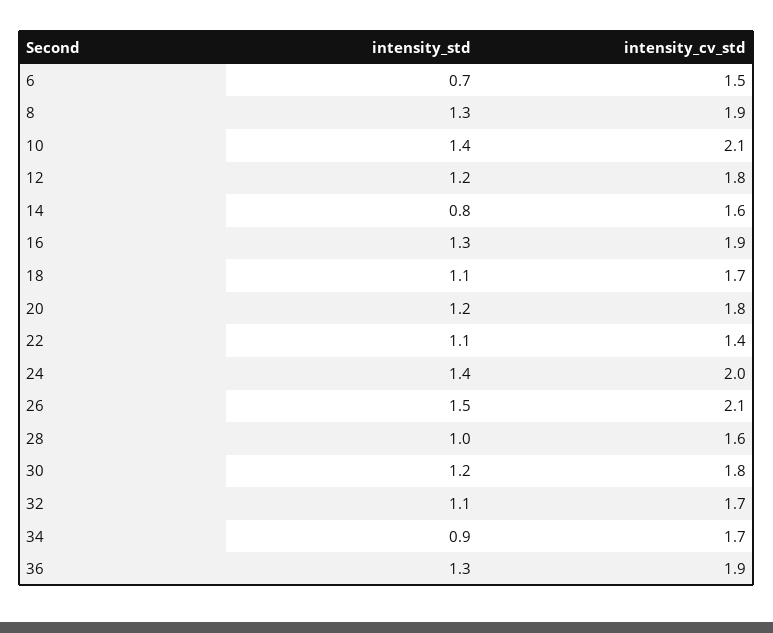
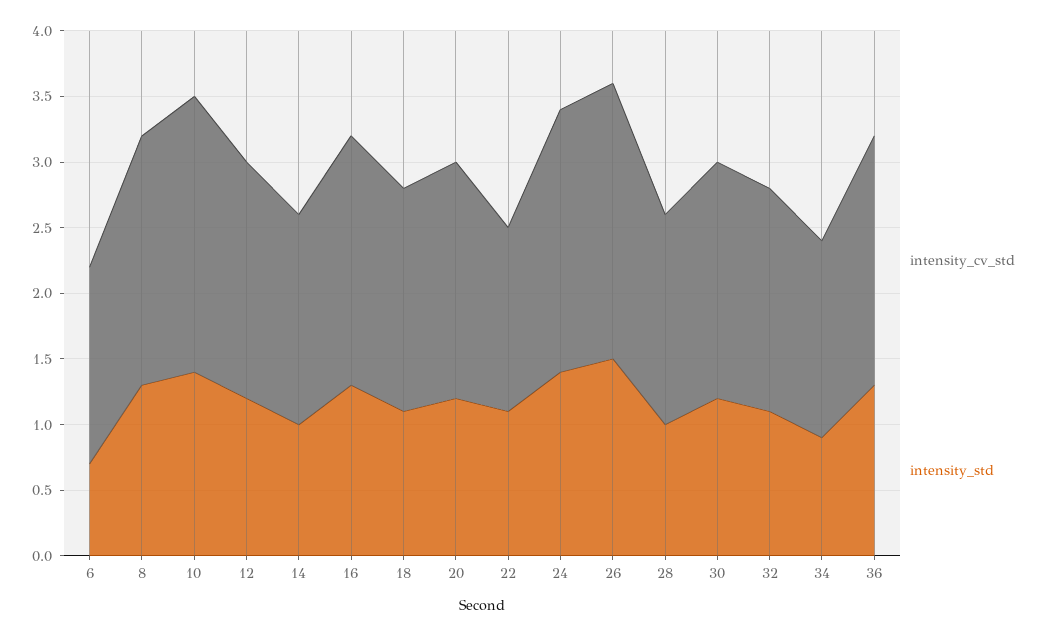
  {
    "intensity_std": {
      "6": 0.7,
      "8": 1.3,
      "10": 1.4,
      "12": 1.2,
-     "14": 0.8,
+     "14": 1,
      "16": 1.3,
      "18": 1.1,
      "20": 1.2,
      "22": 1.1,
      "24": 1.4,
      "26": 1.5,
      "28": 1,
      "30": 1.2,
      "32": 1.1,
      "34": 0.9,
      "36": 1.3
    },
    "intensity_cv_std": {
      "6": 1.5,
      "8": 1.9,
      "10": 2.1,
      "12": 1.8,
      "14": 1.6,
      "16": 1.9,
      "18": 1.7,
      "20": 1.8,
      "22": 1.4,
      "24": 2,
      "26": 2.1,
      "28": 1.6,
      "30": 1.8,
      "32": 1.7,
-     "34": 1.7,
+     "34": 1.5,
      "36": 1.9
    }
  }

